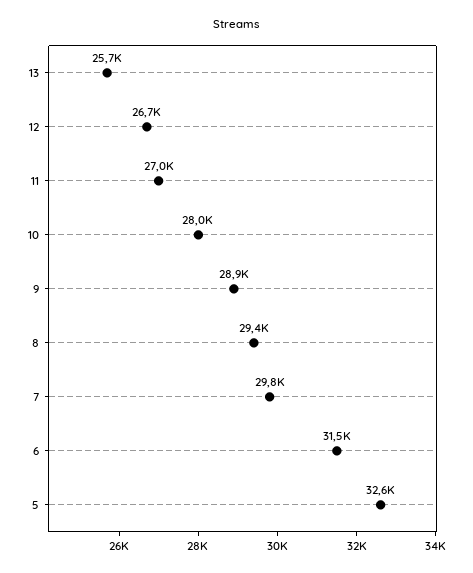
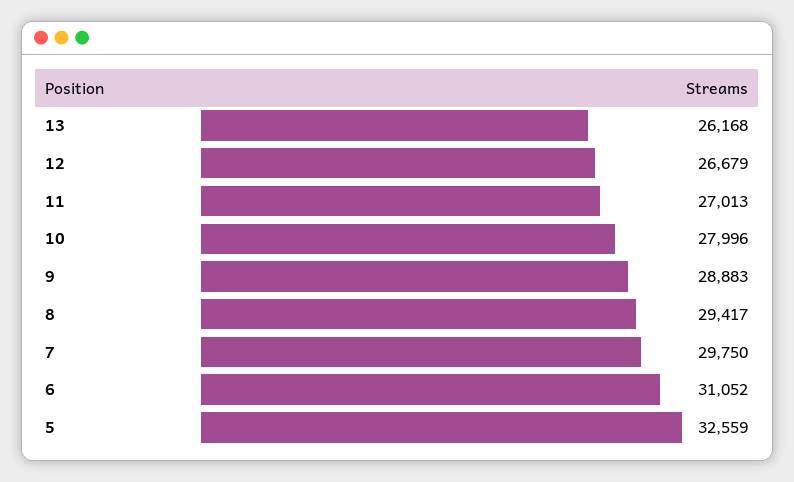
  {
-   "13": 25700,
+   "13": 26168,
    "12": 26679,
    "11": 27013,
    "10": 27996,
    "9": 28883,
    "8": 29417,
    "7": 29750,
-   "6": 31500,
+   "6": 31052,
    "5": 32559
  }

